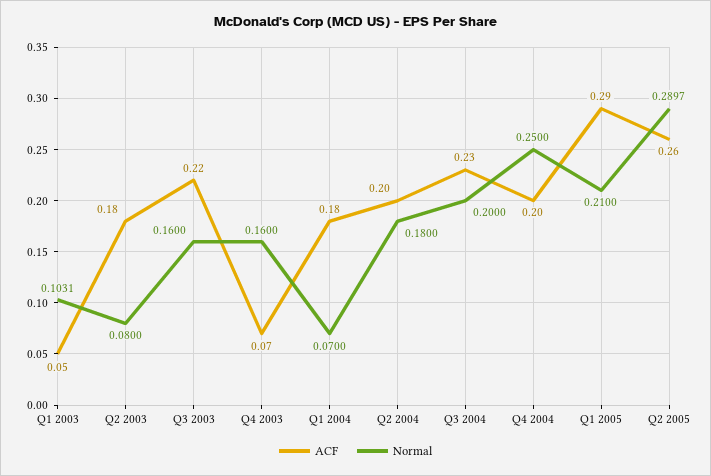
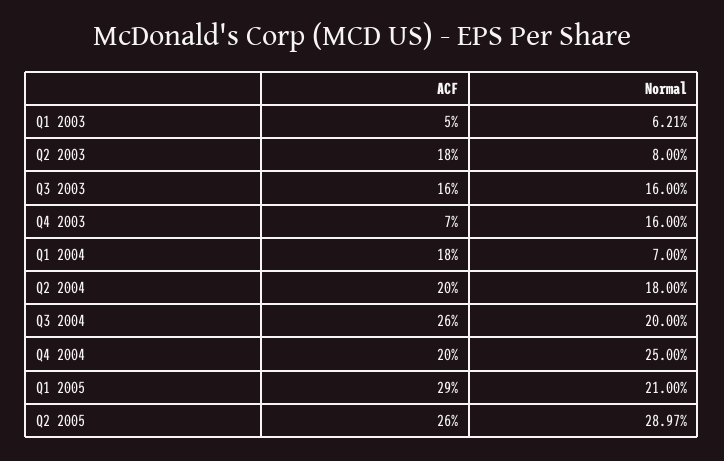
  {
    "ACF": {
      "Q1 2003": 0.05,
      "Q2 2003": 0.18,
-     "Q3 2003": 0.22,
+     "Q3 2003": 0.16,
      "Q4 2003": 0.07,
      "Q1 2004": 0.18,
      "Q2 2004": 0.2,
-     "Q3 2004": 0.23,
+     "Q3 2004": 0.26,
      "Q4 2004": 0.2,
      "Q1 2005": 0.29,
      "Q2 2005": 0.26
    },
    "Normal": {
-     "Q1 2003": 0.1031,
+     "Q1 2003": 0.0621,
      "Q2 2003": 0.08,
      "Q3 2003": 0.16,
      "Q4 2003": 0.16,
      "Q1 2004": 0.07,
      "Q2 2004": 0.18,
      "Q3 2004": 0.2,
      "Q4 2004": 0.25,
      "Q1 2005": 0.21,
      "Q2 2005": 0.2897
    }
  }

